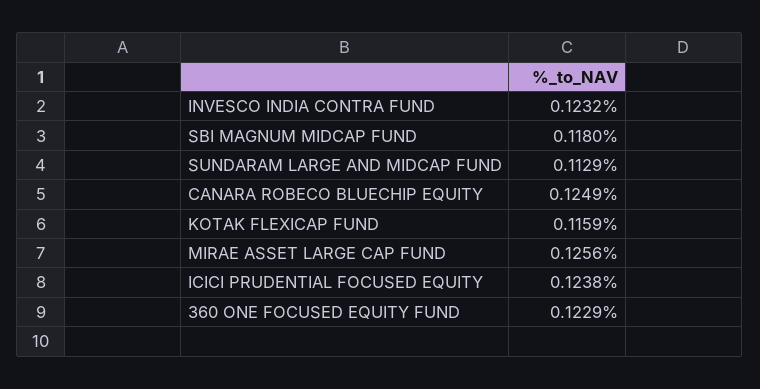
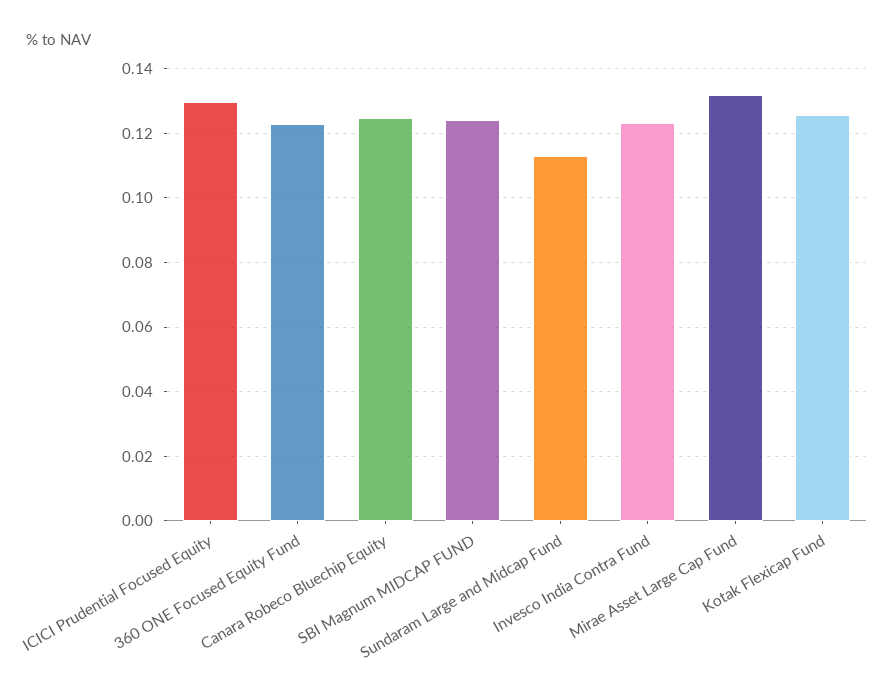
  {
    "INVESCO INDIA CONTRA FUND": 0.1232,
-   "SBI MAGNUM MIDCAP FUND": 0.118,
+   "SBI MAGNUM MIDCAP FUND": 0.124,
    "SUNDARAM LARGE AND MIDCAP FUND": 0.1129,
    "CANARA ROBECO BLUECHIP EQUITY": 0.1249,
-   "KOTAK FLEXICAP FUND": 0.1159,
+   "KOTAK FLEXICAP FUND": 0.126,
-   "MIRAE ASSET LARGE CAP FUND": 0.1256,
+   "MIRAE ASSET LARGE CAP FUND": 0.132,
-   "ICICI PRUDENTIAL FOCUSED EQUITY": 0.1238,
+   "ICICI PRUDENTIAL FOCUSED EQUITY": 0.13,
    "360 ONE FOCUSED EQUITY FUND": 0.1229
  }

